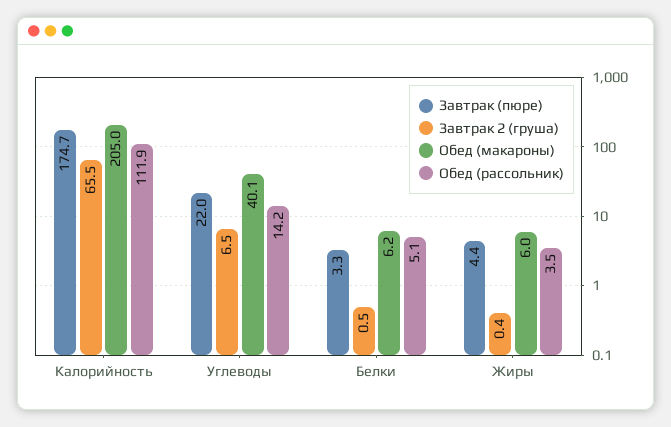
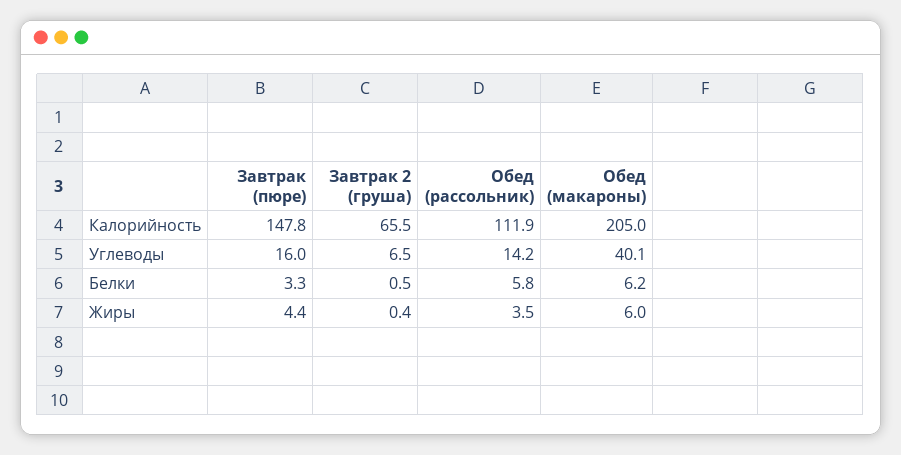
  {
    "Завтрак (пюре)": {
-     "Калорийность": 174.7,
+     "Калорийность": 147.8,
-     "Углеводы": 22,
+     "Углеводы": 16,
      "Белки": 3.3,
      "Жиры": 4.4
    },
    "Завтрак 2 (груша)": {
      "Калорийность": 65.5,
      "Углеводы": 6.5,
      "Белки": 0.5,
      "Жиры": 0.4
    },
    "Обед (макароны)": {
      "Калорийность": 205,
      "Углеводы": 40.1,
      "Белки": 6.2,
      "Жиры": 6
    },
    "Обед (рассольник)": {
      "Калорийность": 111.9,
      "Углеводы": 14.2,
-     "Белки": 5.1,
+     "Белки": 5.8,
      "Жиры": 3.5
    }
  }

